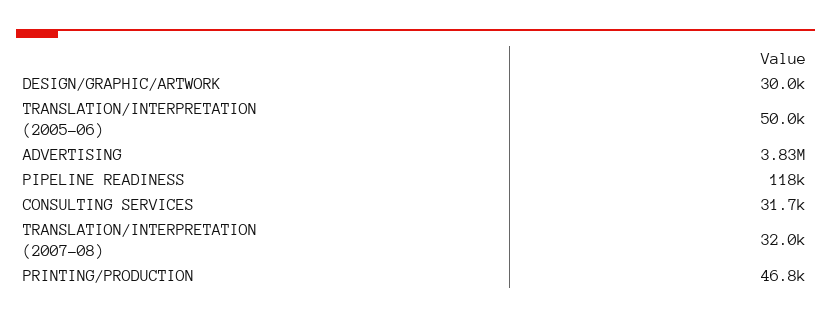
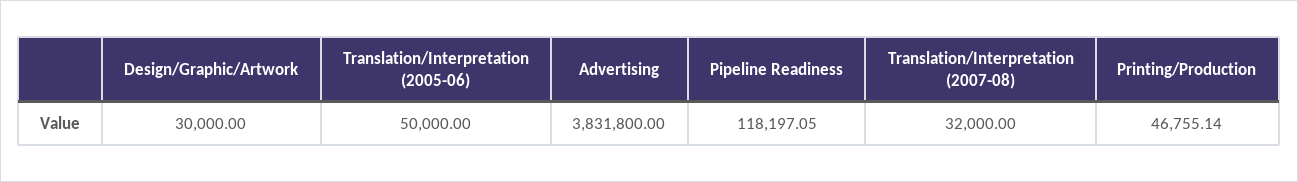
  {
    "DESIGN/GRAPHIC/ARTWORK": 30000,
    "TRANSLATION/INTERPRETATION (2005-06)": 50000,
    "ADVERTISING": 3831800,
    "PIPELINE READINESS": 118197.05,
-   "CONSULTING SERVICES": 31700,
    "TRANSLATION/INTERPRETATION (2007-08)": 32000,
    "PRINTING/PRODUCTION": 46755.14
  }

